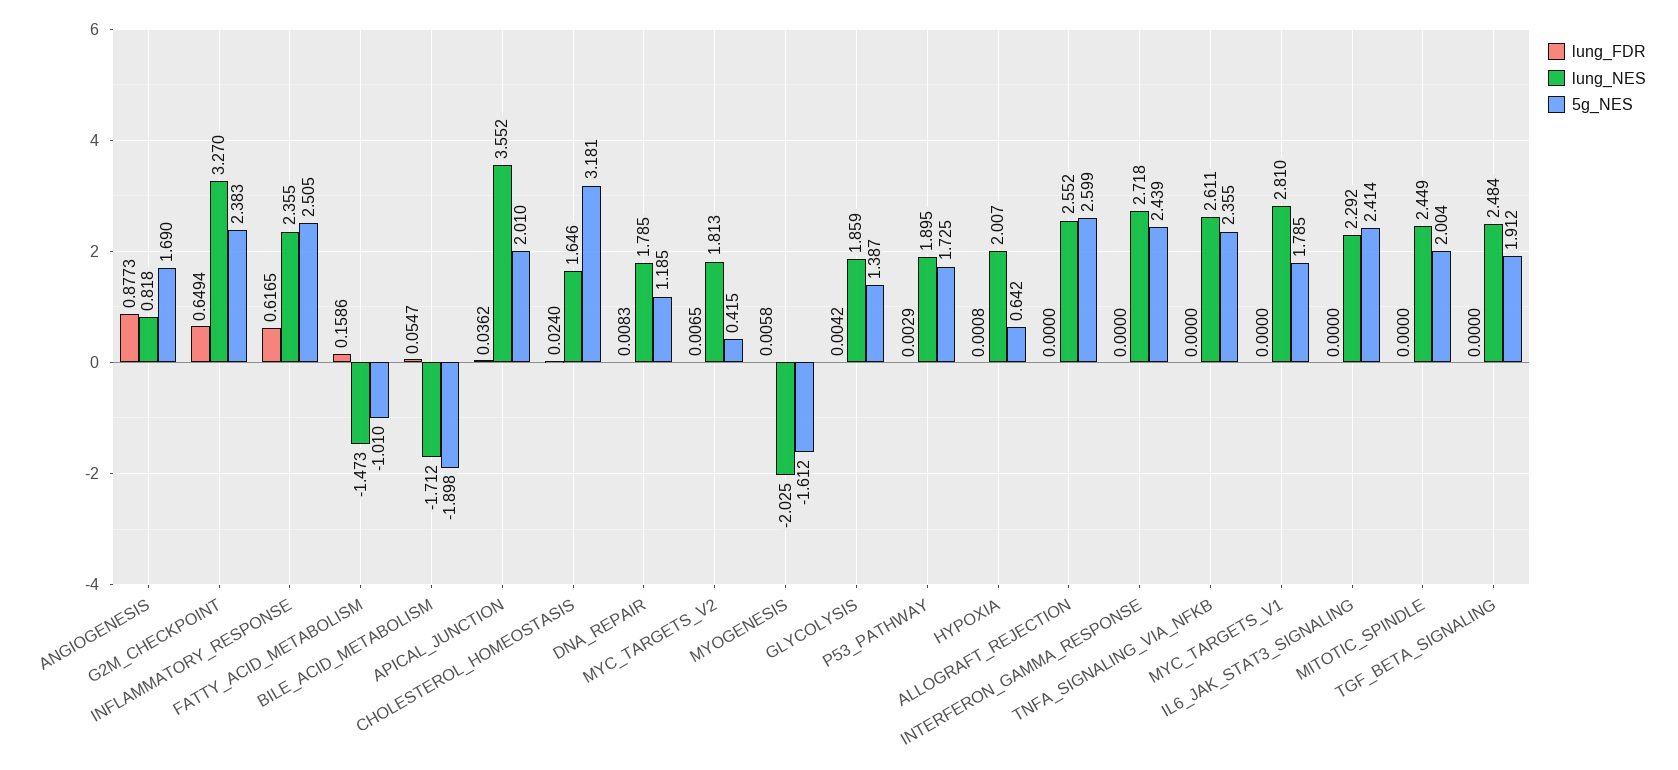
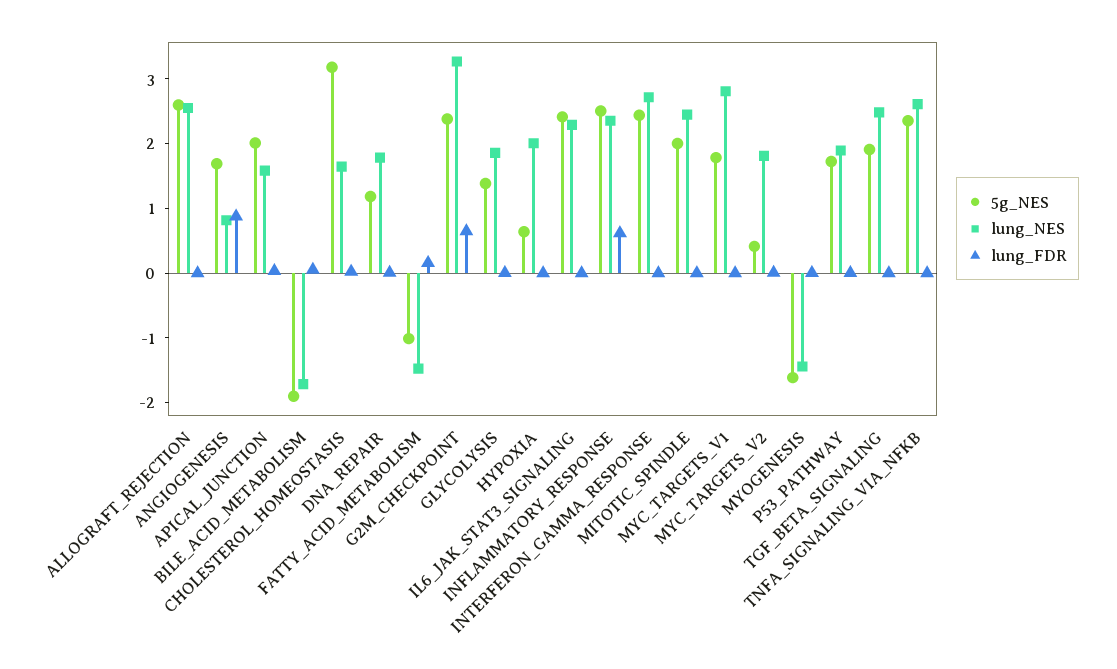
  {
    "lung_FDR": {
      "ANGIOGENESIS": 0.8773,
      "G2M_CHECKPOINT": 0.6494,
      "INFLAMMATORY_RESPONSE": 0.6165,
      "FATTY_ACID_METABOLISM": 0.1586,
      "BILE_ACID_METABOLISM": 0.0547,
      "APICAL_JUNCTION": 0.0362,
      "CHOLESTEROL_HOMEOSTASIS": 0.024,
      "DNA_REPAIR": 0.0083,
      "MYC_TARGETS_V2": 0.0065,
      "MYOGENESIS": 0.0058,
      "GLYCOLYSIS": 0.0042,
      "P53_PATHWAY": 0.0029,
      "HYPOXIA": 0.0008,
      "ALLOGRAFT_REJECTION": 0,
      "INTERFERON_GAMMA_RESPONSE": 0,
      "TNFA_SIGNALING_VIA_NFKB": 0,
      "MYC_TARGETS_V1": 0,
      "IL6_JAK_STAT3_SIGNALING": 0,
      "MITOTIC_SPINDLE": 0,
      "TGF_BETA_SIGNALING": 0
    },
    "lung_NES": {
      "ANGIOGENESIS": 0.818,
      "G2M_CHECKPOINT": 3.27,
      "INFLAMMATORY_RESPONSE": 2.355,
      "FATTY_ACID_METABOLISM": -1.473,
      "BILE_ACID_METABOLISM": -1.712,
-     "APICAL_JUNCTION": 3.552,
+     "APICAL_JUNCTION": 1.6,
      "CHOLESTEROL_HOMEOSTASIS": 1.646,
      "DNA_REPAIR": 1.785,
      "MYC_TARGETS_V2": 1.813,
-     "MYOGENESIS": -2.025,
+     "MYOGENESIS": -1.4,
      "GLYCOLYSIS": 1.859,
      "P53_PATHWAY": 1.895,
      "HYPOXIA": 2.007,
      "ALLOGRAFT_REJECTION": 2.552,
      "INTERFERON_GAMMA_RESPONSE": 2.718,
      "TNFA_SIGNALING_VIA_NFKB": 2.611,
      "MYC_TARGETS_V1": 2.81,
      "IL6_JAK_STAT3_SIGNALING": 2.292,
      "MITOTIC_SPINDLE": 2.449,
      "TGF_BETA_SIGNALING": 2.484
    },
    "5g_NES": {
      "ANGIOGENESIS": 1.69,
      "G2M_CHECKPOINT": 2.383,
      "INFLAMMATORY_RESPONSE": 2.505,
      "FATTY_ACID_METABOLISM": -1.01,
      "BILE_ACID_METABOLISM": -1.898,
      "APICAL_JUNCTION": 2.01,
      "CHOLESTEROL_HOMEOSTASIS": 3.181,
      "DNA_REPAIR": 1.185,
      "MYC_TARGETS_V2": 0.415,
      "MYOGENESIS": -1.612,
      "GLYCOLYSIS": 1.387,
      "P53_PATHWAY": 1.725,
      "HYPOXIA": 0.642,
      "ALLOGRAFT_REJECTION": 2.599,
      "INTERFERON_GAMMA_RESPONSE": 2.439,
      "TNFA_SIGNALING_VIA_NFKB": 2.355,
      "MYC_TARGETS_V1": 1.785,
      "IL6_JAK_STAT3_SIGNALING": 2.414,
      "MITOTIC_SPINDLE": 2.004,
      "TGF_BETA_SIGNALING": 1.912
    }
  }

